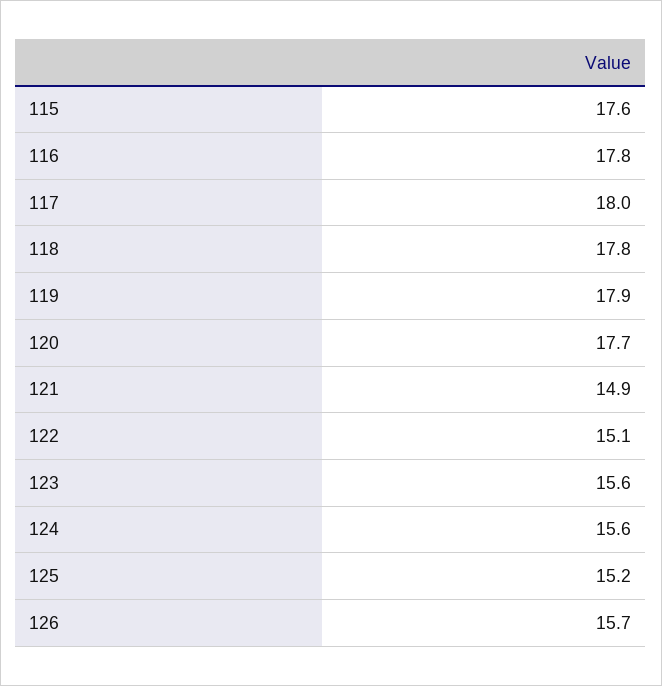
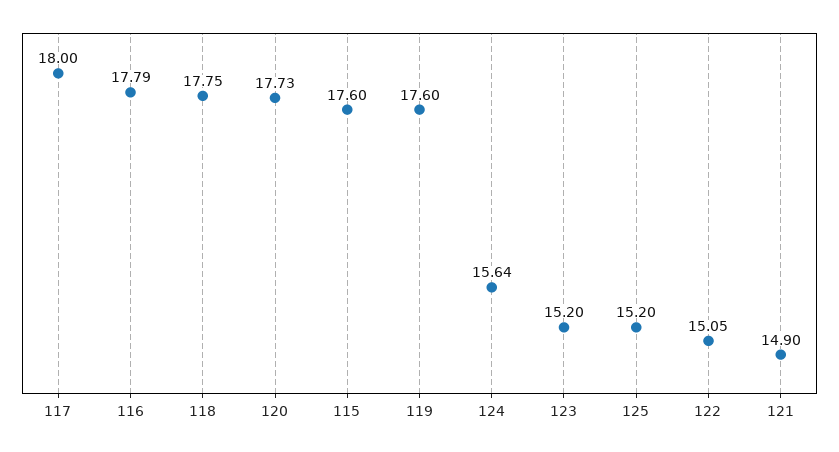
  {
    "115": 17.6,
    "116": 17.79,
    "117": 18,
    "118": 17.75,
-   "119": 17.9,
+   "119": 17.6,
    "120": 17.73,
    "121": 14.9,
    "122": 15.05,
-   "123": 15.6,
+   "123": 15.2,
    "124": 15.64,
-   "125": 15.2,
+   "125": 15.2
-   "126": 15.7
  }

